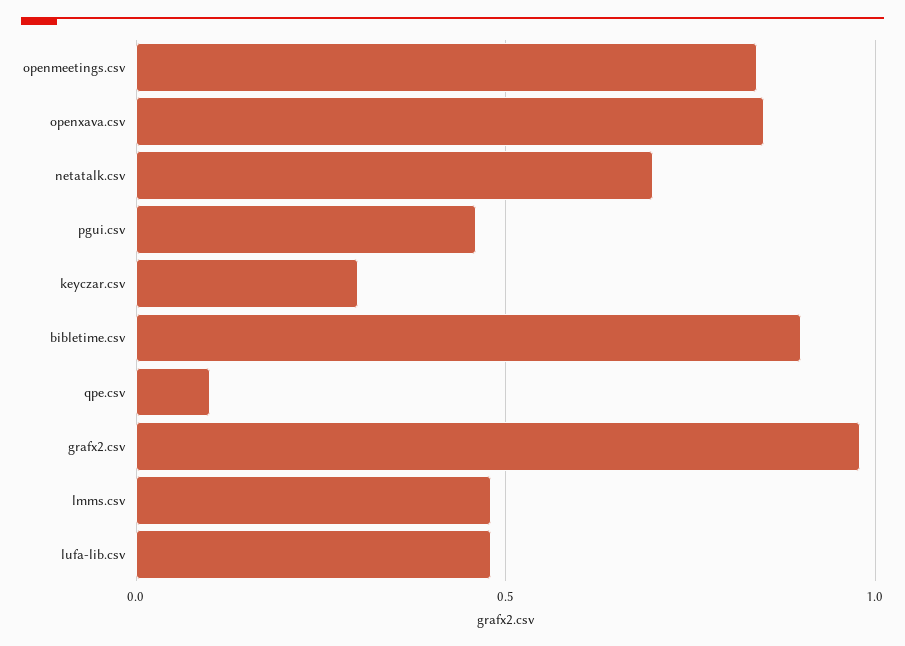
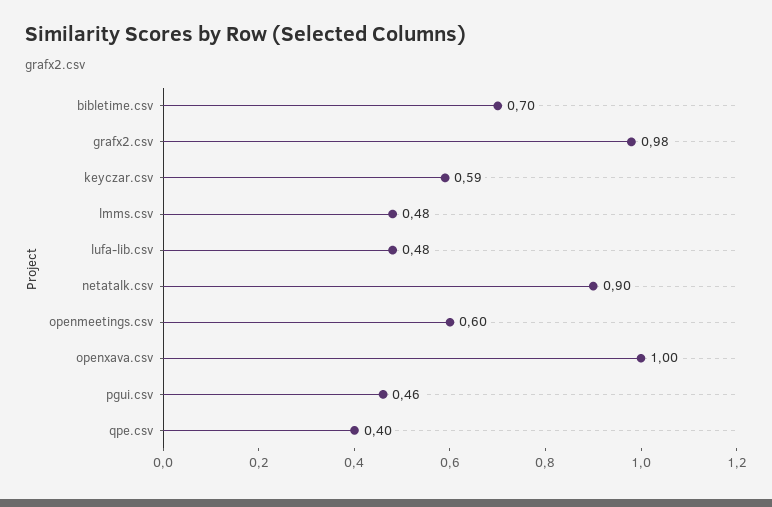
  {
-   "openmeetings.csv": 0.85,
+   "openmeetings.csv": 0.6,
-   "openxava.csv": 0.85,
+   "openxava.csv": 1,
-   "netatalk.csv": 0.7,
+   "netatalk.csv": 0.9,
    "pgui.csv": 0.46,
-   "keyczar.csv": 0.3,
+   "keyczar.csv": 0.59,
-   "bibletime.csv": 0.9,
+   "bibletime.csv": 0.7,
-   "qpe.csv": 0.1,
+   "qpe.csv": 0.4,
    "grafx2.csv": 0.98,
    "lmms.csv": 0.48,
    "lufa-lib.csv": 0.48
  }

